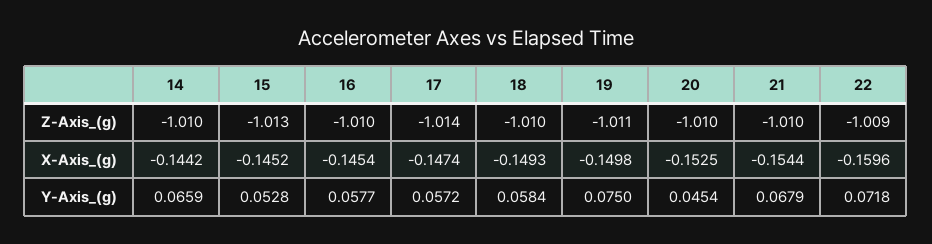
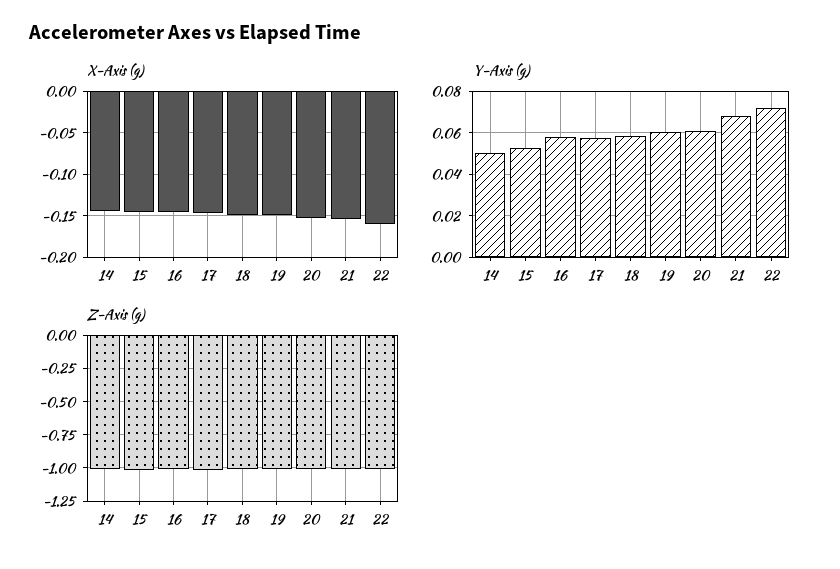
  {
    "Z-Axis_(g)": {
      "14": -1.01,
      "15": -1.013,
      "16": -1.01,
      "17": -1.014,
      "18": -1.01,
      "19": -1.011,
      "20": -1.01,
      "21": -1.01,
      "22": -1.009
    },
    "X-Axis_(g)": {
      "14": -0.1442,
      "15": -0.1452,
      "16": -0.1454,
      "17": -0.1474,
      "18": -0.1493,
      "19": -0.1498,
      "20": -0.1525,
      "21": -0.1544,
      "22": -0.1596
    },
    "Y-Axis_(g)": {
-     "14": 0.0659,
+     "14": 0.05,
      "15": 0.0528,
      "16": 0.0577,
      "17": 0.0572,
      "18": 0.0584,
-     "19": 0.075,
+     "19": 0.06,
-     "20": 0.0454,
+     "20": 0.06,
      "21": 0.0679,
      "22": 0.0718
    }
  }

